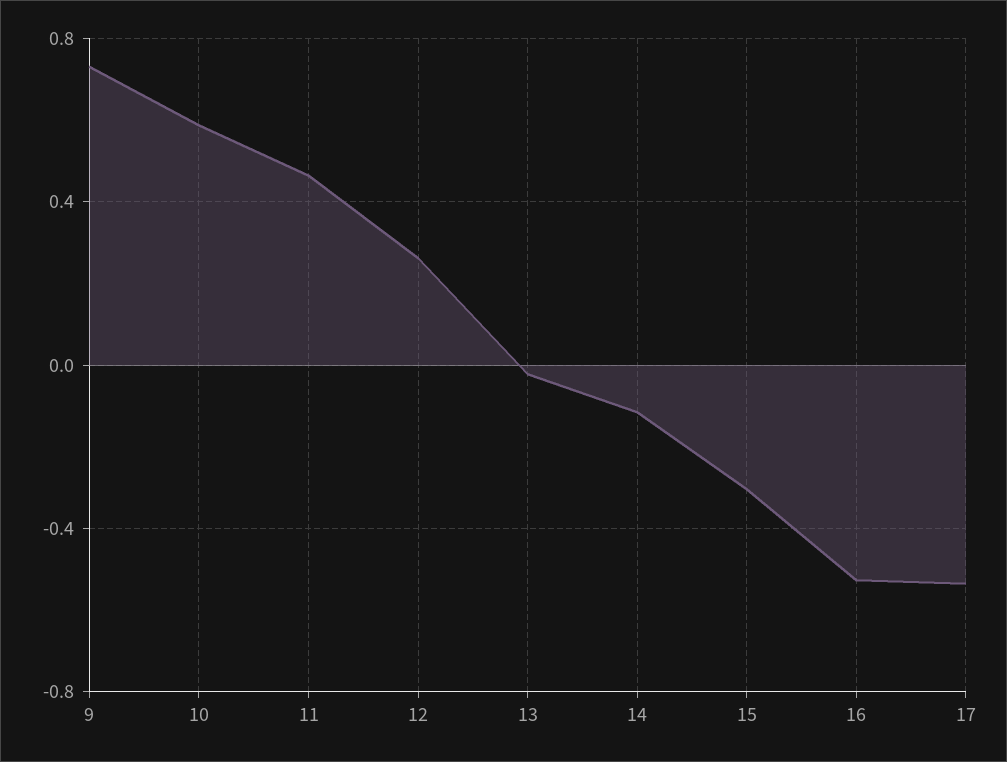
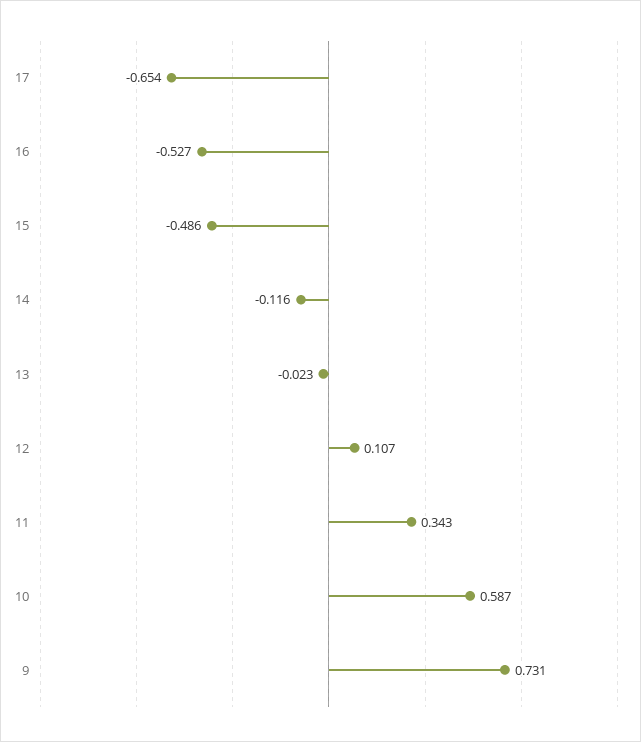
  {
    "9": 0.731,
    "10": 0.587,
-   "11": 0.45,
+   "11": 0.343,
-   "12": 0.25,
+   "12": 0.107,
    "13": -0.023,
    "14": -0.116,
-   "15": -0.3,
+   "15": -0.486,
    "16": -0.527,
-   "17": -0.55
+   "17": -0.654
  }

